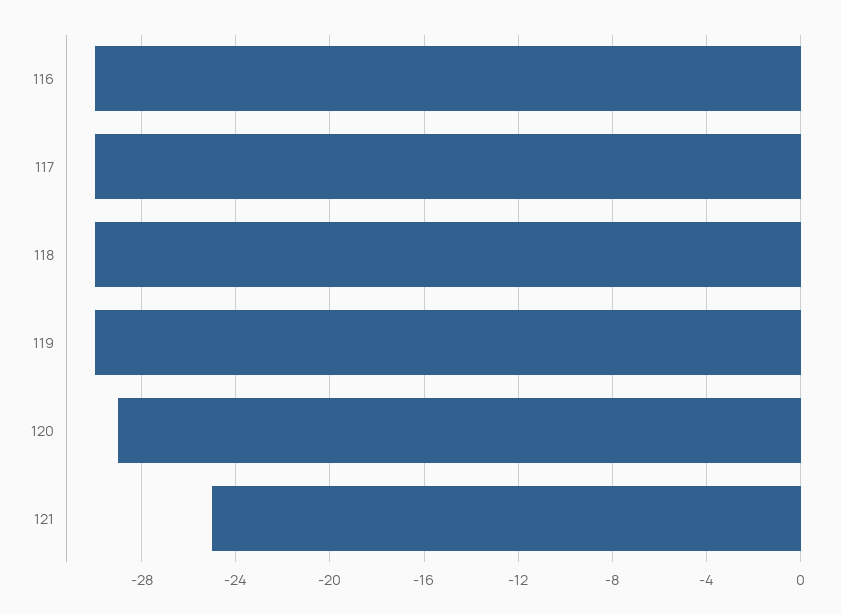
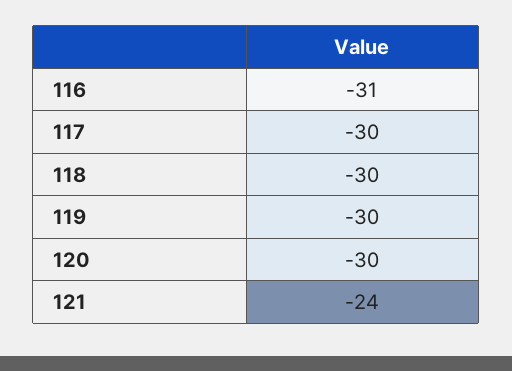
  {
-   "116": -30,
+   "116": -31,
    "117": -30,
    "118": -30,
    "119": -30,
-   "120": -29,
+   "120": -30,
-   "121": -25
+   "121": -24
  }

